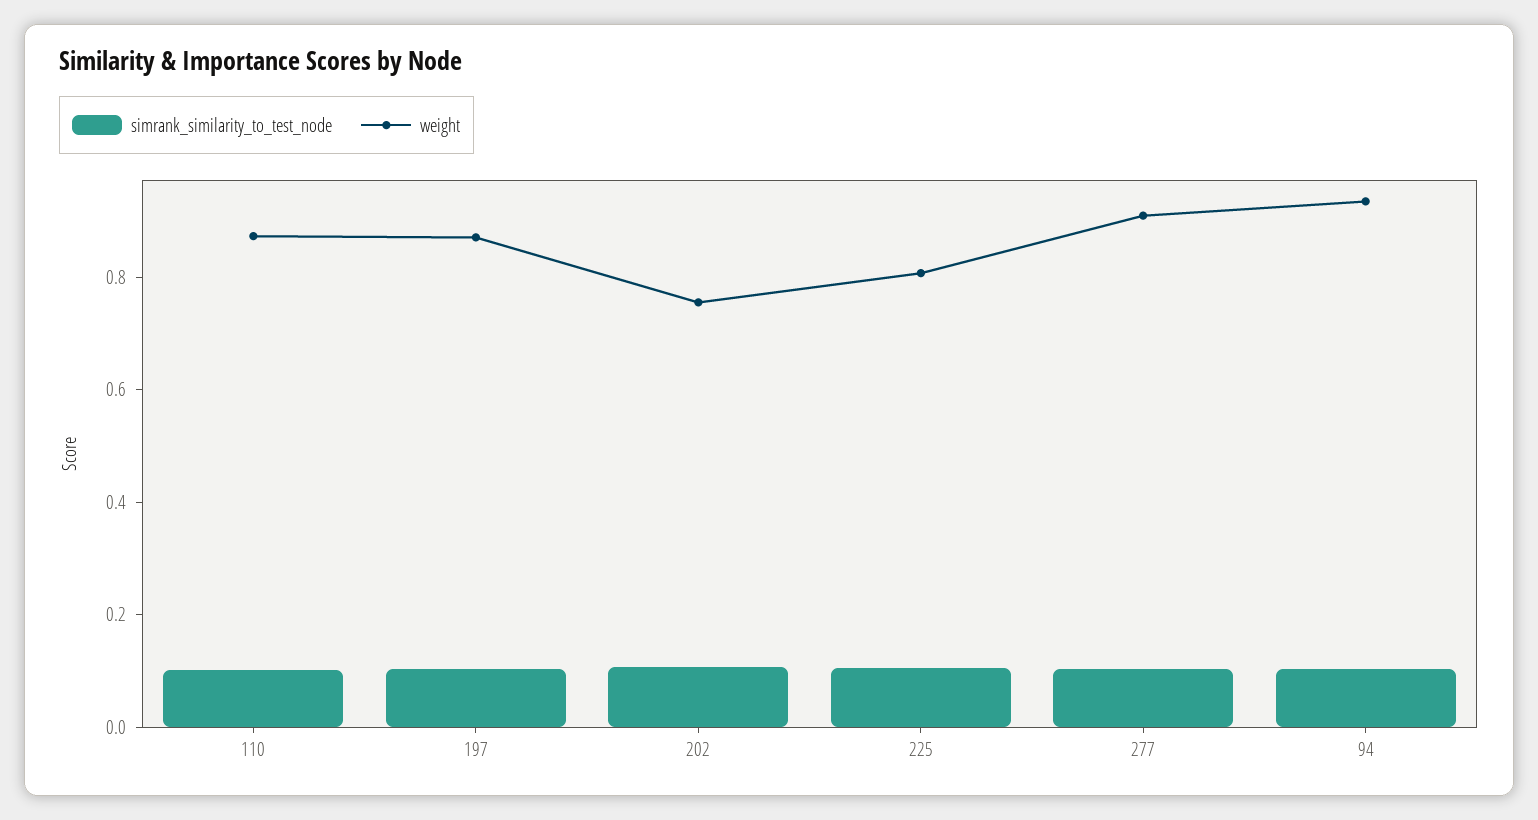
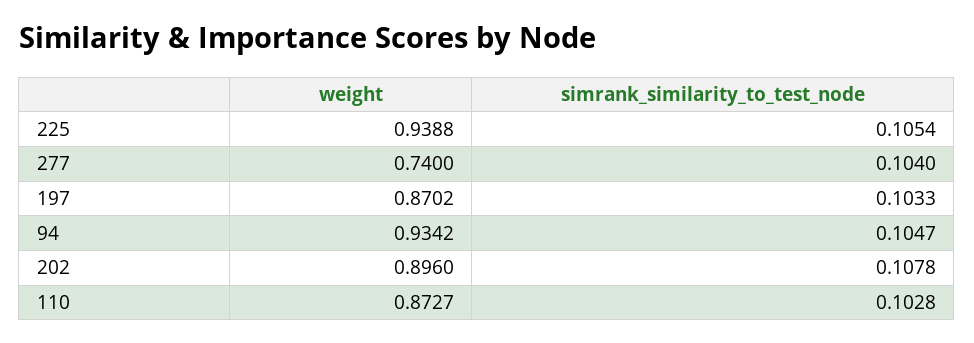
  {
    "simrank_similarity_to_test_node": {
      "110": 0.1028,
      "197": 0.1033,
      "202": 0.1078,
      "225": 0.1054,
      "277": 0.104,
      "94": 0.1047
    },
    "weight": {
      "110": 0.8727,
      "197": 0.8702,
-     "202": 0.75,
+     "202": 0.896,
-     "225": 0.8,
+     "225": 0.9388,
-     "277": 0.9,
+     "277": 0.74,
      "94": 0.9342
    }
  }

